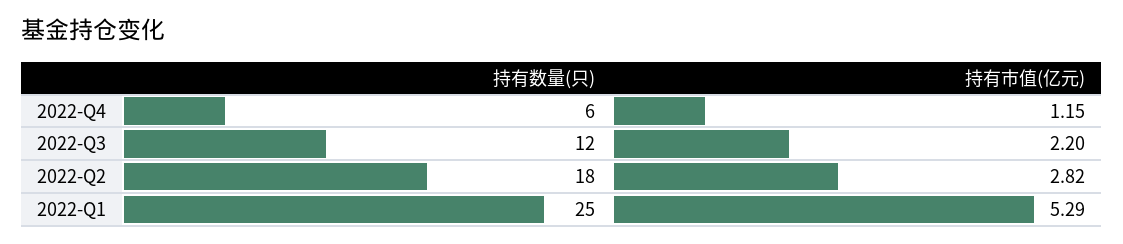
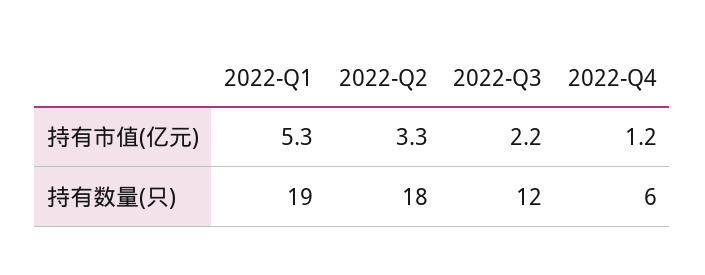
  {
    "持有数量(只)": {
      "2022-Q4": 6,
      "2022-Q3": 12,
      "2022-Q2": 18,
-     "2022-Q1": 25
+     "2022-Q1": 19
    },
    "持有市值(亿元)": {
      "2022-Q4": 1.15,
      "2022-Q3": 2.2,
-     "2022-Q2": 2.82,
+     "2022-Q2": 3.3,
      "2022-Q1": 5.29
    }
  }

